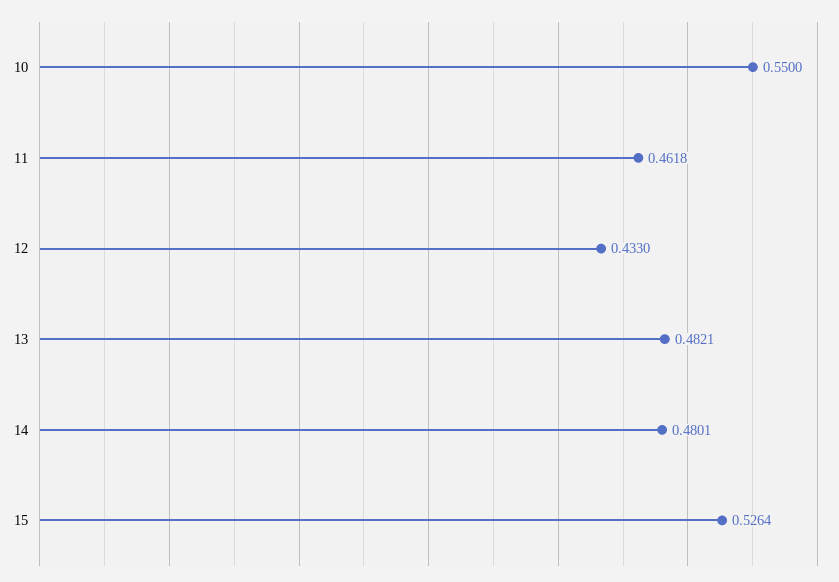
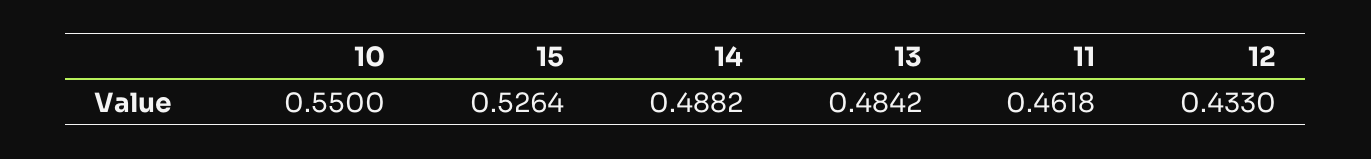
  {
    "10": 0.55,
    "11": 0.4618,
    "12": 0.433,
-   "13": 0.4821,
+   "13": 0.4842,
-   "14": 0.4801,
+   "14": 0.4882,
    "15": 0.5264
  }

